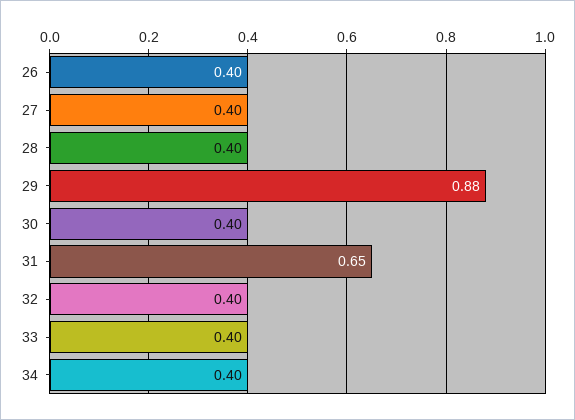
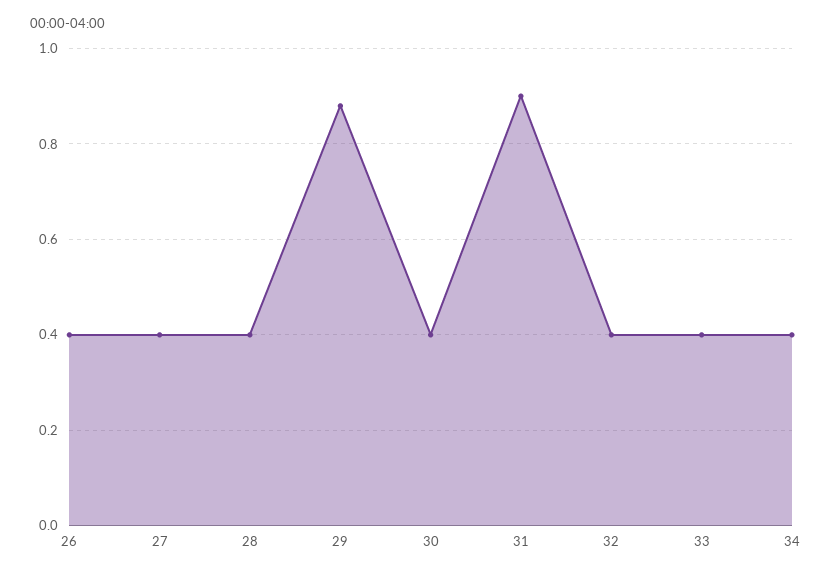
  {
    "26": 0.4,
    "27": 0.4,
    "28": 0.4,
    "29": 0.88,
    "30": 0.4,
-   "31": 0.65,
+   "31": 0.9,
    "32": 0.4,
    "33": 0.4,
    "34": 0.4
  }

